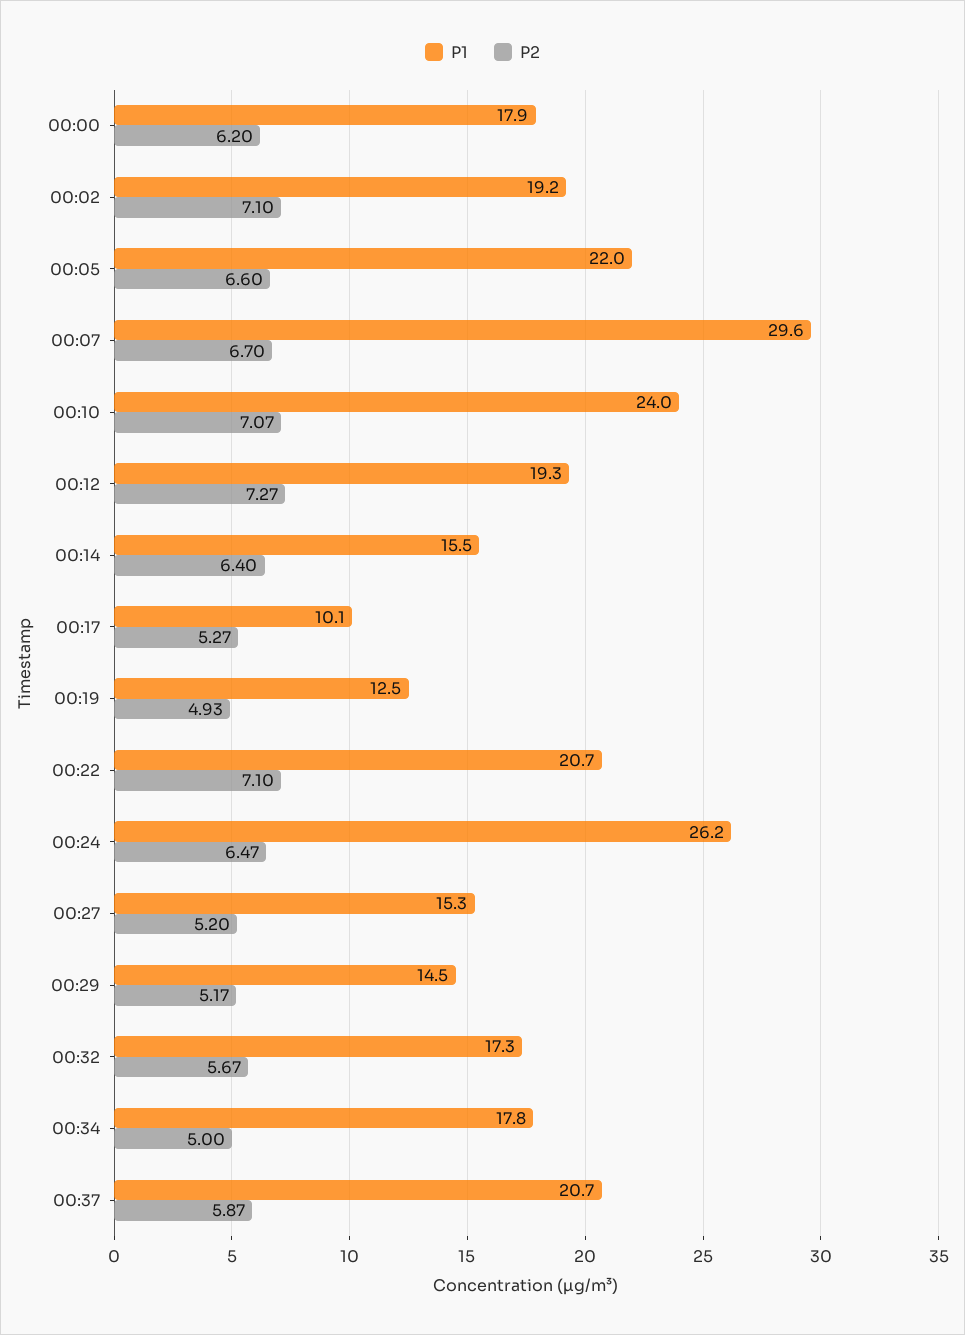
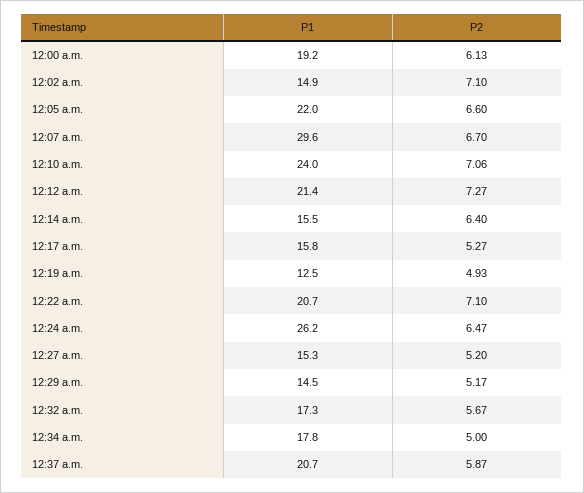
  {
    "P1": {
-     "00:00": 17.9,
+     "00:00": 19.2,
-     "00:02": 19.2,
+     "00:02": 14.9,
      "00:05": 22,
      "00:07": 29.6,
      "00:10": 24,
-     "00:12": 19.3,
+     "00:12": 21.4,
      "00:14": 15.5,
-     "00:17": 10.1,
+     "00:17": 15.8,
      "00:19": 12.5,
      "00:22": 20.7,
      "00:24": 26.2,
      "00:27": 15.3,
      "00:29": 14.5,
      "00:32": 17.3,
      "00:34": 17.8,
      "00:37": 20.7
    },
    "P2": {
-     "00:00": 6.2,
+     "00:00": 6.13,
      "00:02": 7.1,
      "00:05": 6.6,
      "00:07": 6.7,
-     "00:10": 7.07,
+     "00:10": 7.06,
      "00:12": 7.27,
      "00:14": 6.4,
      "00:17": 5.27,
      "00:19": 4.93,
      "00:22": 7.1,
      "00:24": 6.47,
      "00:27": 5.2,
      "00:29": 5.17,
      "00:32": 5.67,
      "00:34": 5,
      "00:37": 5.87
    }
  }

